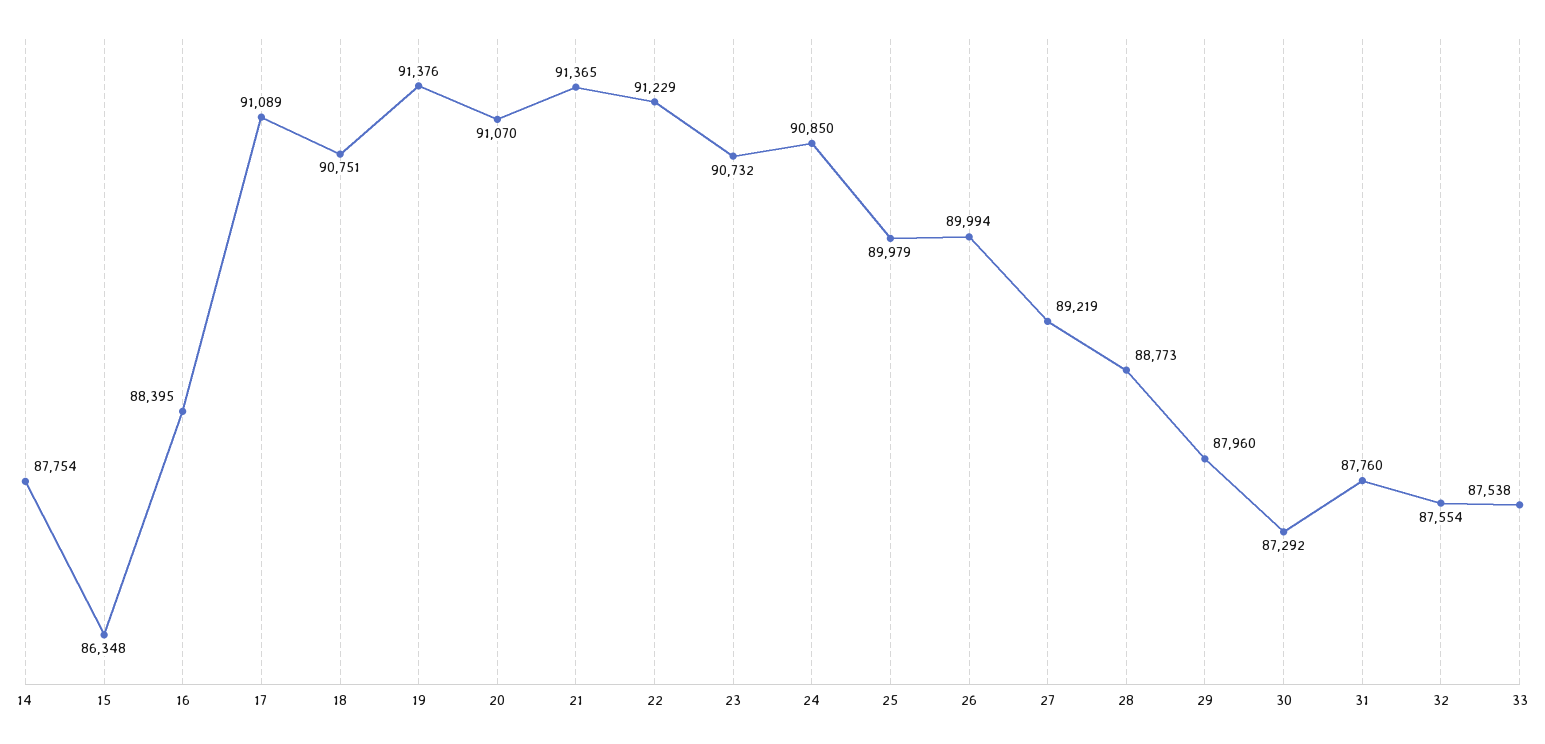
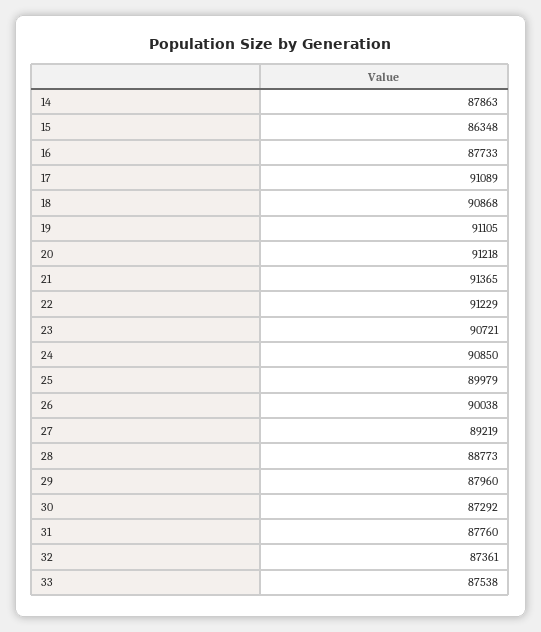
  {
-   "14": 87754,
+   "14": 87863,
    "15": 86348,
-   "16": 88395,
+   "16": 87733,
    "17": 91089,
-   "18": 90751,
+   "18": 90868,
-   "19": 91376,
+   "19": 91105,
-   "20": 91070,
+   "20": 91218,
    "21": 91365,
    "22": 91229,
-   "23": 90732,
+   "23": 90721,
    "24": 90850,
    "25": 89979,
-   "26": 89994,
+   "26": 90038,
    "27": 89219,
    "28": 88773,
    "29": 87960,
    "30": 87292,
    "31": 87760,
-   "32": 87554,
+   "32": 87361,
    "33": 87538
  }

